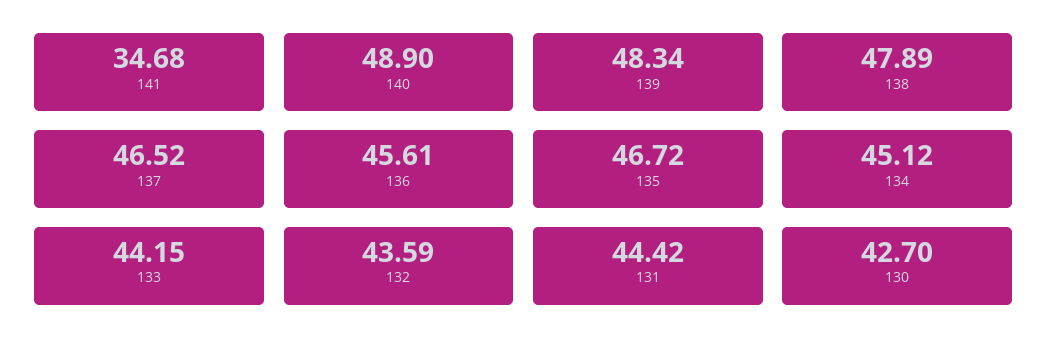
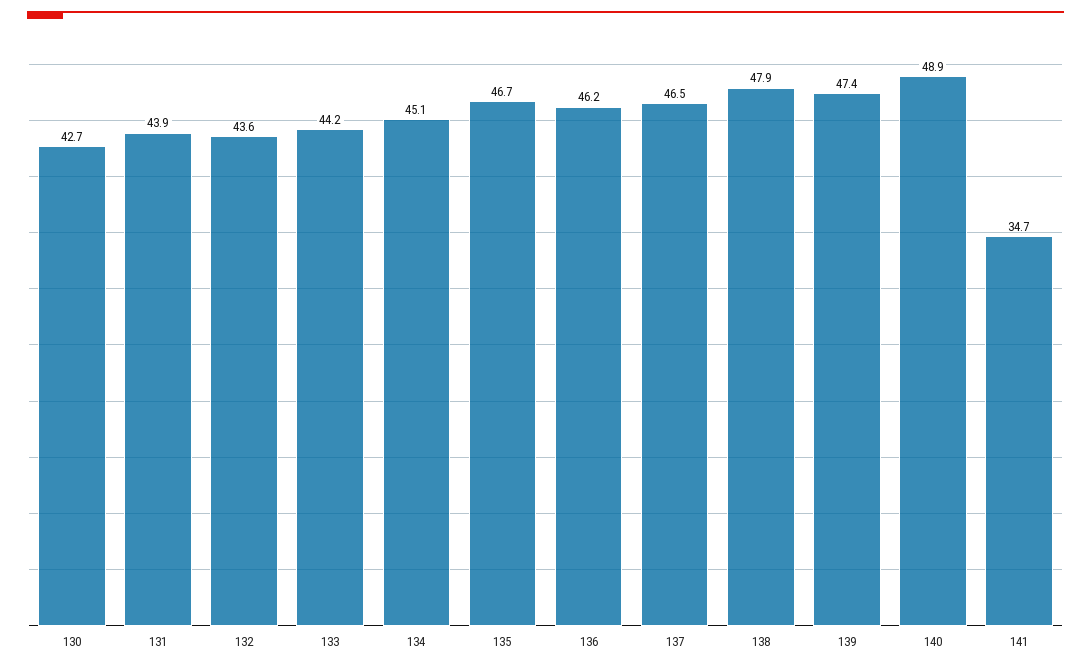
  {
    "141": 34.68,
    "140": 48.9,
-   "139": 48.34,
+   "139": 47.4,
    "138": 47.89,
    "137": 46.52,
-   "136": 45.61,
+   "136": 46.2,
    "135": 46.72,
    "134": 45.12,
    "133": 44.15,
    "132": 43.59,
-   "131": 44.42,
+   "131": 43.9,
    "130": 42.7
  }

